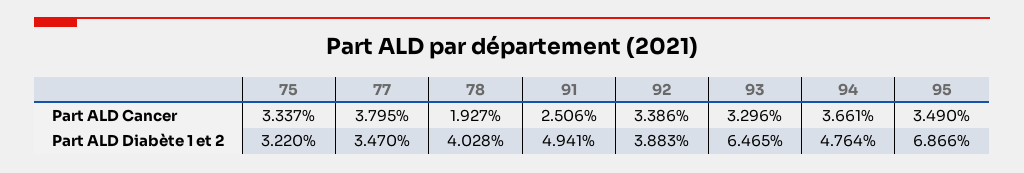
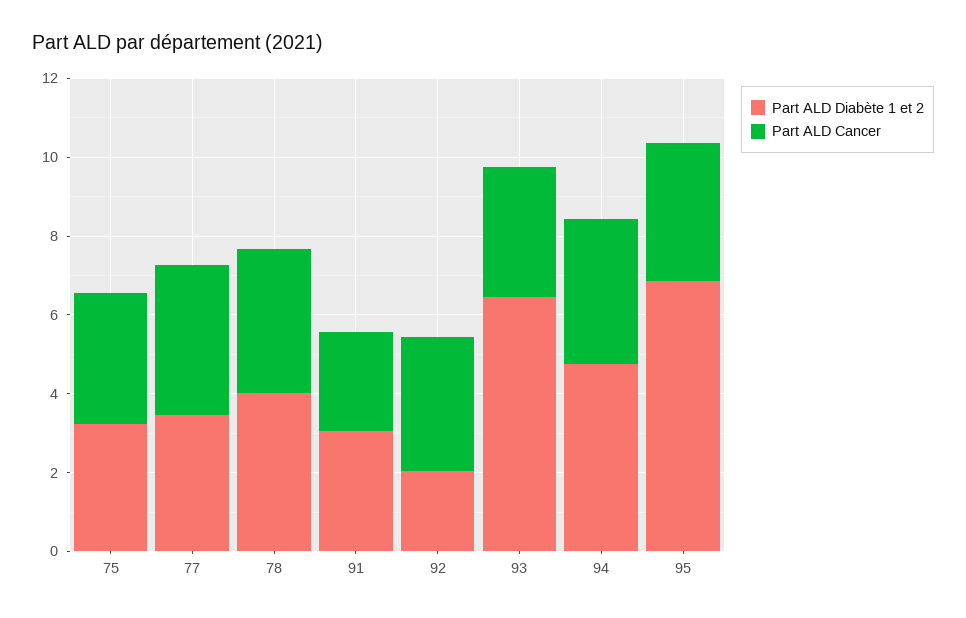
  {
    "Part ALD Cancer": {
      "75": 3.337,
      "77": 3.795,
-     "78": 1.927,
+     "78": 3.5,
      "91": 2.506,
      "92": 3.386,
      "93": 3.296,
      "94": 3.661,
      "95": 3.49
    },
    "Part ALD Diabète 1 et 2": {
      "75": 3.22,
      "77": 3.47,
      "78": 4.028,
-     "91": 4.941,
+     "91": 3,
-     "92": 3.883,
+     "92": 2,
      "93": 6.465,
      "94": 4.764,
      "95": 6.866
    }
  }

